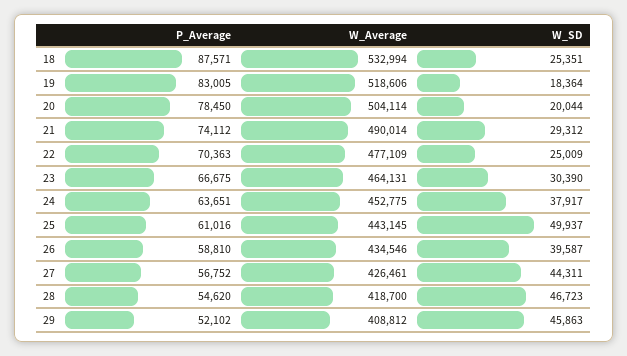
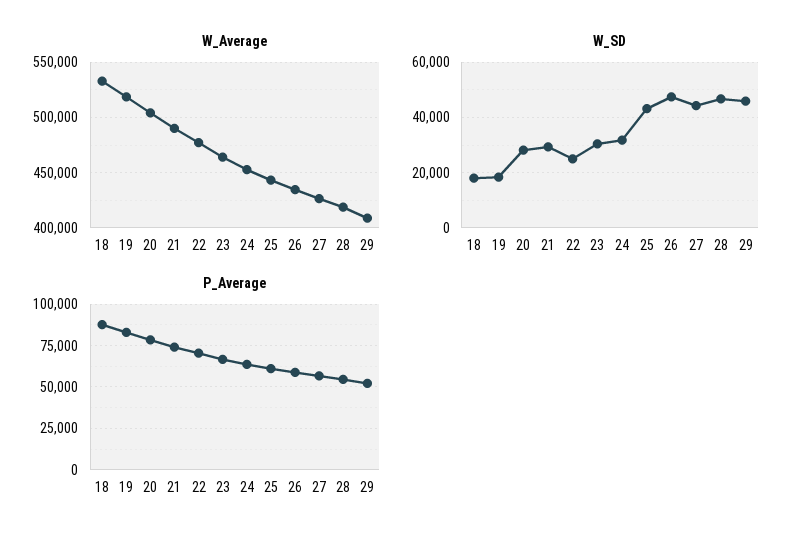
  {
    "P_Average": {
      "18": 87571,
      "19": 83005,
      "20": 78450,
      "21": 74112,
      "22": 70363,
      "23": 66675,
      "24": 63651,
      "25": 61016,
      "26": 58810,
      "27": 56752,
      "28": 54620,
      "29": 52102
    },
    "W_Average": {
      "18": 532994,
      "19": 518606,
      "20": 504114,
      "21": 490014,
      "22": 477109,
      "23": 464131,
      "24": 452775,
      "25": 443145,
      "26": 434546,
      "27": 426461,
      "28": 418700,
      "29": 408812
    },
    "W_SD": {
-     "18": 25351,
+     "18": 17500,
      "19": 18364,
-     "20": 20044,
+     "20": 27500,
      "21": 29312,
      "22": 25009,
      "23": 30390,
-     "24": 37917,
+     "24": 32500,
-     "25": 49937,
+     "25": 42500,
-     "26": 39587,
+     "26": 47500,
      "27": 44311,
      "28": 46723,
      "29": 45863
    }
  }

